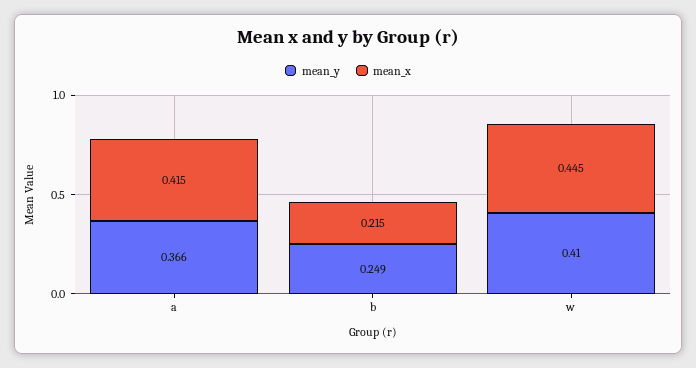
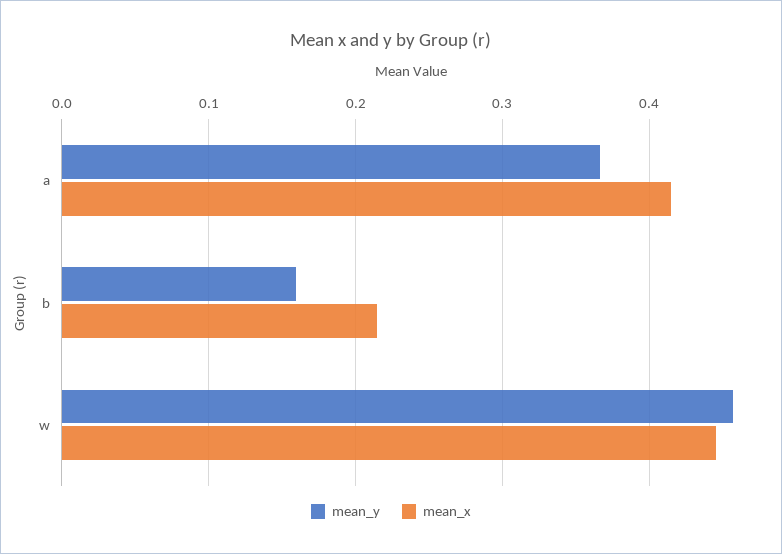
  {
    "mean_y": {
      "a": 0.366,
-     "b": 0.249,
+     "b": 0.16,
-     "w": 0.41
+     "w": 0.46
    },
    "mean_x": {
      "a": 0.415,
      "b": 0.215,
      "w": 0.445
    }
  }

